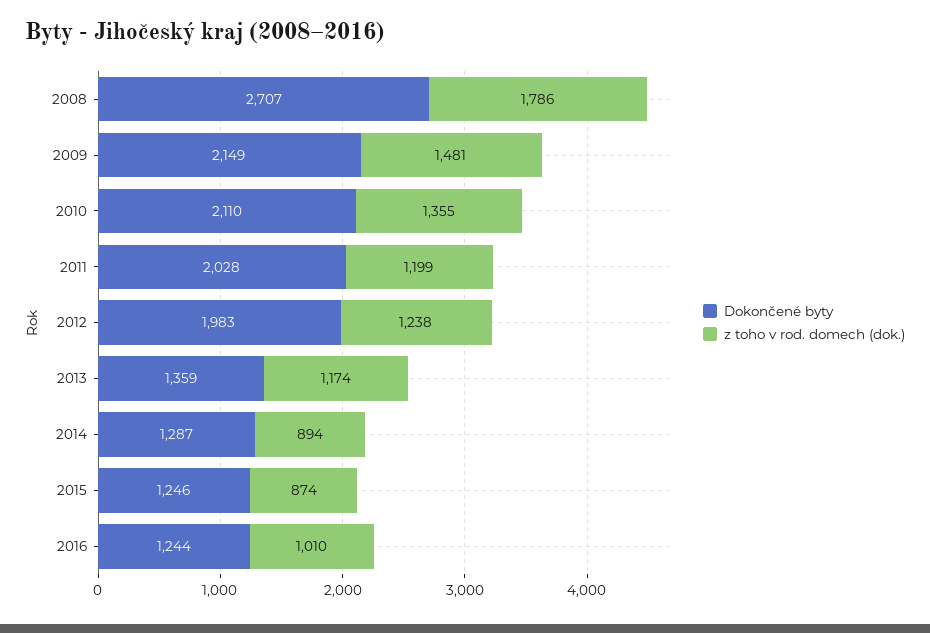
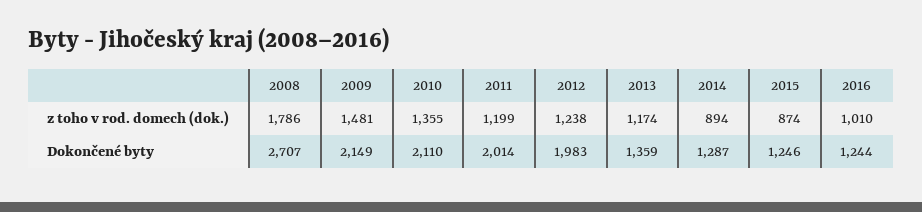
  {
    "Dokončené byty": {
      "2008": 2707,
      "2009": 2149,
      "2010": 2110,
-     "2011": 2028,
+     "2011": 2014,
      "2012": 1983,
      "2013": 1359,
      "2014": 1287,
      "2015": 1246,
      "2016": 1244
    },
    "z toho v rod. domech (dok.)": {
      "2008": 1786,
      "2009": 1481,
      "2010": 1355,
      "2011": 1199,
      "2012": 1238,
      "2013": 1174,
      "2014": 894,
      "2015": 874,
      "2016": 1010
    }
  }

